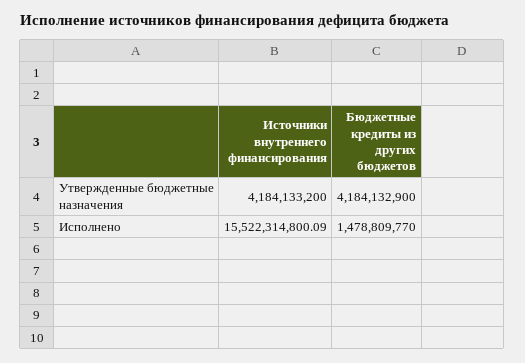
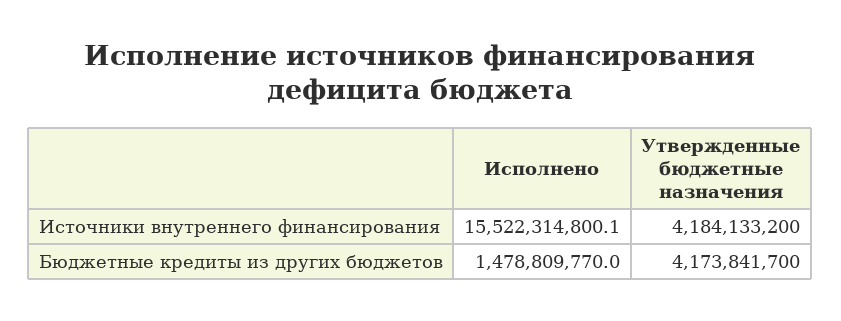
  {
    "Источники внутреннего финансирования": {
      "Утвержденные бюджетные назначения": 4184133200,
      "Исполнено": 15522314800.09
    },
    "Бюджетные кредиты из других бюджетов": {
-     "Утвержденные бюджетные назначения": 4184132900,
+     "Утвержденные бюджетные назначения": 4173841700,
      "Исполнено": 1478809770
    }
  }

